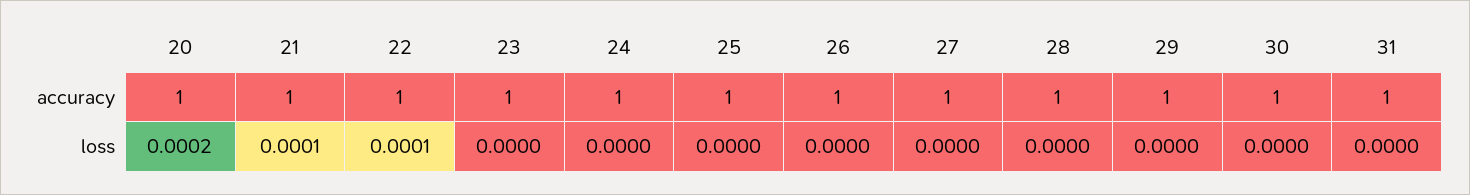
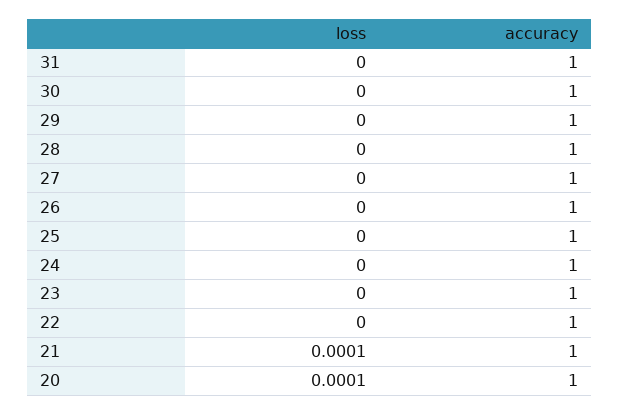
  {
    "20": {
      "accuracy": 1,
-     "loss": 0.0002
+     "loss": 0.0001
    },
    "21": {
      "accuracy": 1,
      "loss": 0.0001
    },
    "22": {
      "accuracy": 1,
-     "loss": 0.0001
+     "loss": 0
    },
    "23": {
      "accuracy": 1,
      "loss": 0
    },
    "24": {
      "accuracy": 1,
      "loss": 0
    },
    "25": {
      "accuracy": 1,
      "loss": 0
    },
    "26": {
      "accuracy": 1,
      "loss": 0
    },
    "27": {
      "accuracy": 1,
      "loss": 0
    },
    "28": {
      "accuracy": 1,
      "loss": 0
    },
    "29": {
      "accuracy": 1,
      "loss": 0
    },
    "30": {
      "accuracy": 1,
      "loss": 0
    },
    "31": {
      "accuracy": 1,
      "loss": 0
    }
  }

